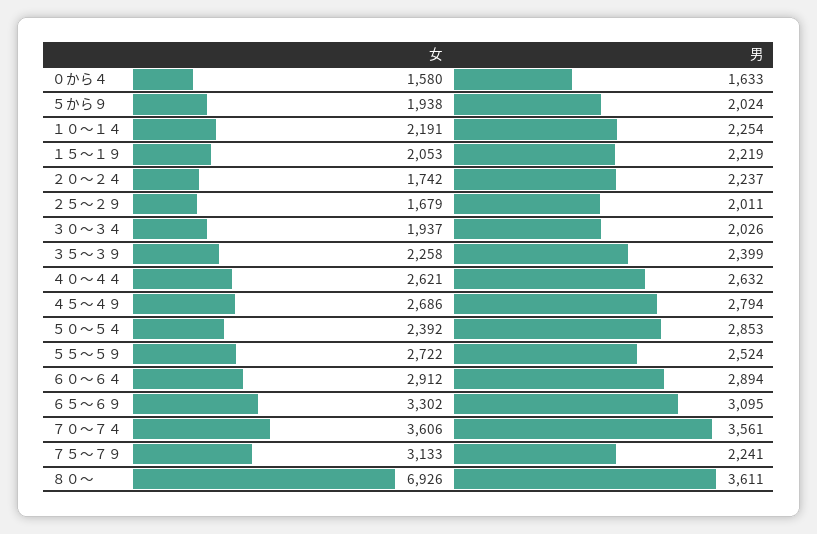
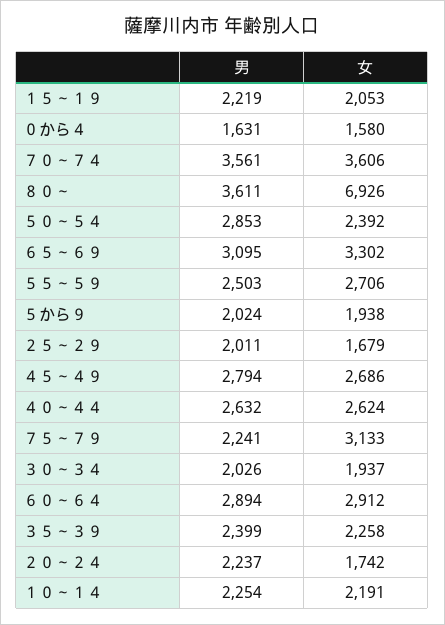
  {
    "女": {
      "０から４": 1580,
      "５から９": 1938,
      "１０～１４": 2191,
      "１５～１９": 2053,
      "２０～２４": 1742,
      "２５～２９": 1679,
      "３０～３４": 1937,
      "３５～３９": 2258,
-     "４０～４４": 2621,
+     "４０～４４": 2624,
      "４５～４９": 2686,
      "５０～５４": 2392,
-     "５５～５９": 2722,
+     "５５～５９": 2706,
      "６０～６４": 2912,
      "６５～６９": 3302,
      "７０～７４": 3606,
      "７５～７９": 3133,
      "８０～": 6926
    },
    "男": {
-     "０から４": 1633,
+     "０から４": 1631,
      "５から９": 2024,
      "１０～１４": 2254,
      "１５～１９": 2219,
      "２０～２４": 2237,
      "２５～２９": 2011,
      "３０～３４": 2026,
      "３５～３９": 2399,
      "４０～４４": 2632,
      "４５～４９": 2794,
      "５０～５４": 2853,
-     "５５～５９": 2524,
+     "５５～５９": 2503,
      "６０～６４": 2894,
      "６５～６９": 3095,
      "７０～７４": 3561,
      "７５～７９": 2241,
      "８０～": 3611
    }
  }

